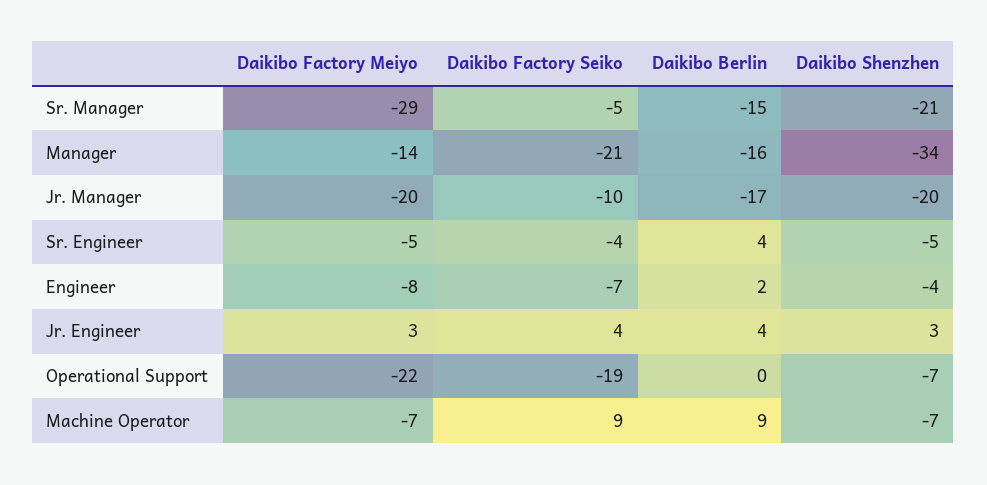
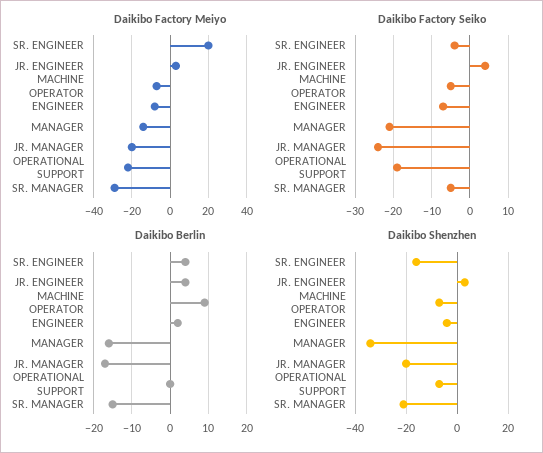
  {
    "Daikibo Factory Meiyo": {
      "Sr. Manager": -29,
      "Manager": -14,
      "Jr. Manager": -20,
-     "Sr. Engineer": -5,
+     "Sr. Engineer": 20,
      "Engineer": -8,
      "Jr. Engineer": 3,
      "Operational Support": -22,
      "Machine Operator": -7
    },
    "Daikibo Factory Seiko": {
      "Sr. Manager": -5,
      "Manager": -21,
-     "Jr. Manager": -10,
+     "Jr. Manager": -25,
      "Sr. Engineer": -4,
      "Engineer": -7,
      "Jr. Engineer": 4,
      "Operational Support": -19,
-     "Machine Operator": 9
+     "Machine Operator": -5
    },
    "Daikibo Berlin": {
      "Sr. Manager": -15,
      "Manager": -16,
      "Jr. Manager": -17,
      "Sr. Engineer": 4,
      "Engineer": 2,
      "Jr. Engineer": 4,
      "Operational Support": 0,
      "Machine Operator": 9
    },
    "Daikibo Shenzhen": {
      "Sr. Manager": -21,
      "Manager": -34,
      "Jr. Manager": -20,
-     "Sr. Engineer": -5,
+     "Sr. Engineer": -15,
      "Engineer": -4,
      "Jr. Engineer": 3,
      "Operational Support": -7,
      "Machine Operator": -7
    }
  }

